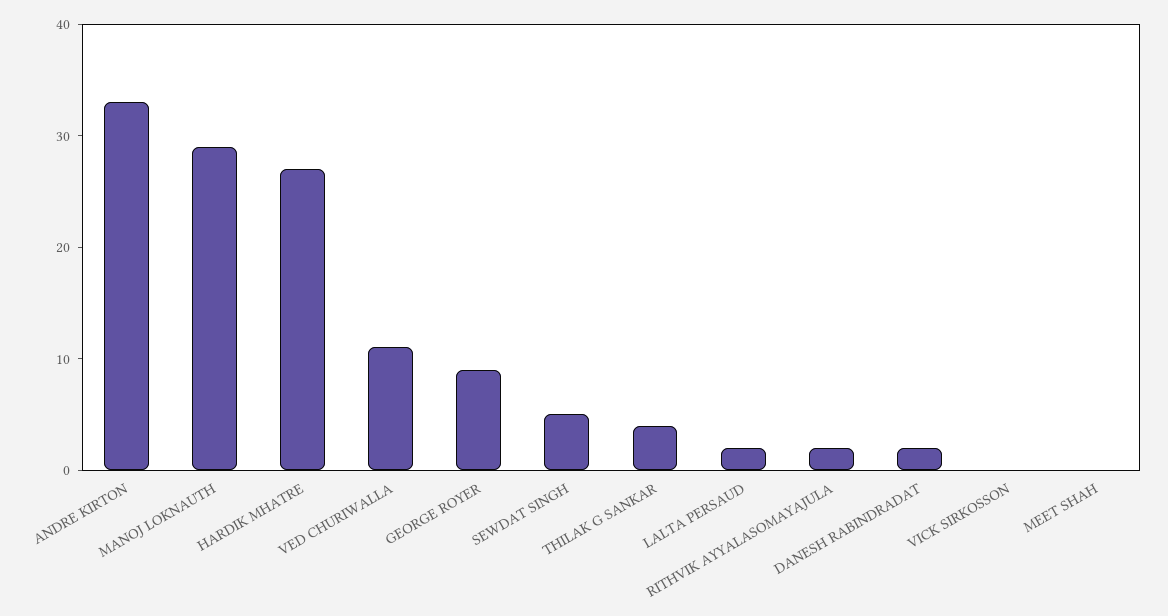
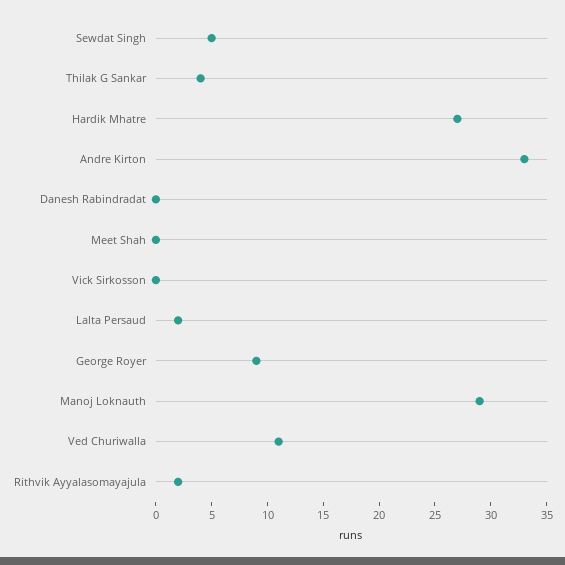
  {
    "ANDRE KIRTON": 33,
    "MANOJ LOKNAUTH": 29,
    "HARDIK MHATRE": 27,
    "VED CHURIWALLA": 11,
    "GEORGE ROYER": 9,
    "SEWDAT SINGH": 5,
    "THILAK G SANKAR": 4,
    "LALTA PERSAUD": 2,
    "RITHVIK AYYALASOMAYAJULA": 2,
-   "DANESH RABINDRADAT": 2,
+   "DANESH RABINDRADAT": 0,
    "VICK SIRKOSSON": 0,
    "MEET SHAH": 0
  }

